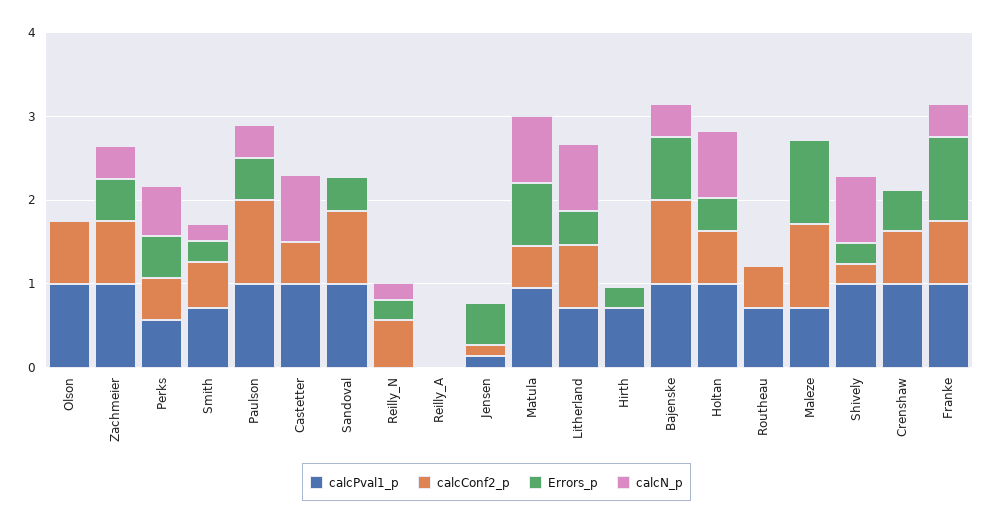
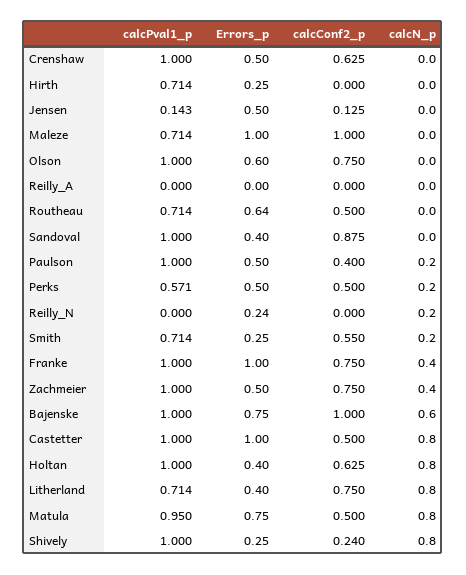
  {
    "calcPval1_p": {
      "Olson": 1,
      "Zachmeier": 1,
      "Perks": 0.571,
      "Smith": 0.714,
      "Paulson": 1,
      "Castetter": 1,
      "Sandoval": 1,
      "Reilly_N": 0,
      "Reilly_A": 0,
      "Jensen": 0.143,
      "Matula": 0.95,
      "Litherland": 0.714,
      "Hirth": 0.714,
      "Bajenske": 1,
      "Holtan": 1,
      "Routheau": 0.714,
      "Maleze": 0.714,
      "Shively": 1,
      "Crenshaw": 1,
      "Franke": 1
    },
    "calcConf2_p": {
      "Olson": 0.75,
      "Zachmeier": 0.75,
      "Perks": 0.5,
      "Smith": 0.55,
-     "Paulson": 1,
+     "Paulson": 0.4,
      "Castetter": 0.5,
      "Sandoval": 0.875,
-     "Reilly_N": 0.6,
+     "Reilly_N": 0,
      "Reilly_A": 0,
      "Jensen": 0.125,
      "Matula": 0.5,
      "Litherland": 0.75,
      "Hirth": 0,
      "Bajenske": 1,
      "Holtan": 0.625,
      "Routheau": 0.5,
      "Maleze": 1,
      "Shively": 0.24,
      "Crenshaw": 0.625,
      "Franke": 0.75
    },
    "Errors_p": {
-     "Olson": 0,
+     "Olson": 0.6,
      "Zachmeier": 0.5,
      "Perks": 0.5,
      "Smith": 0.25,
      "Paulson": 0.5,
-     "Castetter": 0,
+     "Castetter": 1,
      "Sandoval": 0.4,
      "Reilly_N": 0.24,
      "Reilly_A": 0,
      "Jensen": 0.5,
      "Matula": 0.75,
      "Litherland": 0.4,
      "Hirth": 0.25,
      "Bajenske": 0.75,
      "Holtan": 0.4,
-     "Routheau": 0,
+     "Routheau": 0.64,
      "Maleze": 1,
      "Shively": 0.25,
      "Crenshaw": 0.5,
      "Franke": 1
    },
    "calcN_p": {
      "Olson": 0,
      "Zachmeier": 0.4,
-     "Perks": 0.6,
+     "Perks": 0.2,
      "Smith": 0.2,
-     "Paulson": 0.4,
+     "Paulson": 0.2,
      "Castetter": 0.8,
      "Sandoval": 0,
      "Reilly_N": 0.2,
      "Reilly_A": 0,
      "Jensen": 0,
      "Matula": 0.8,
      "Litherland": 0.8,
      "Hirth": 0,
-     "Bajenske": 0.4,
+     "Bajenske": 0.6,
      "Holtan": 0.8,
      "Routheau": 0,
      "Maleze": 0,
      "Shively": 0.8,
      "Crenshaw": 0,
      "Franke": 0.4
    }
  }

